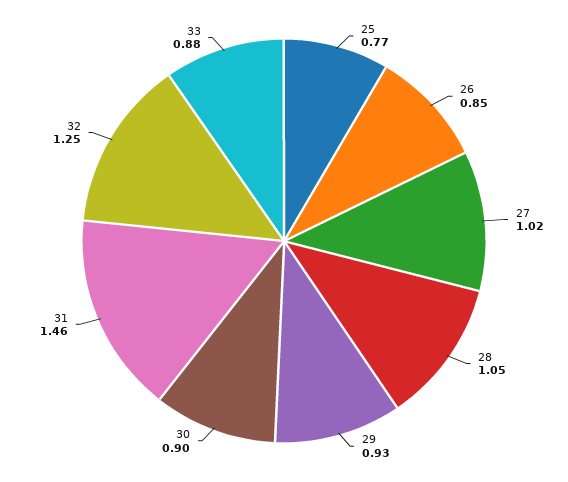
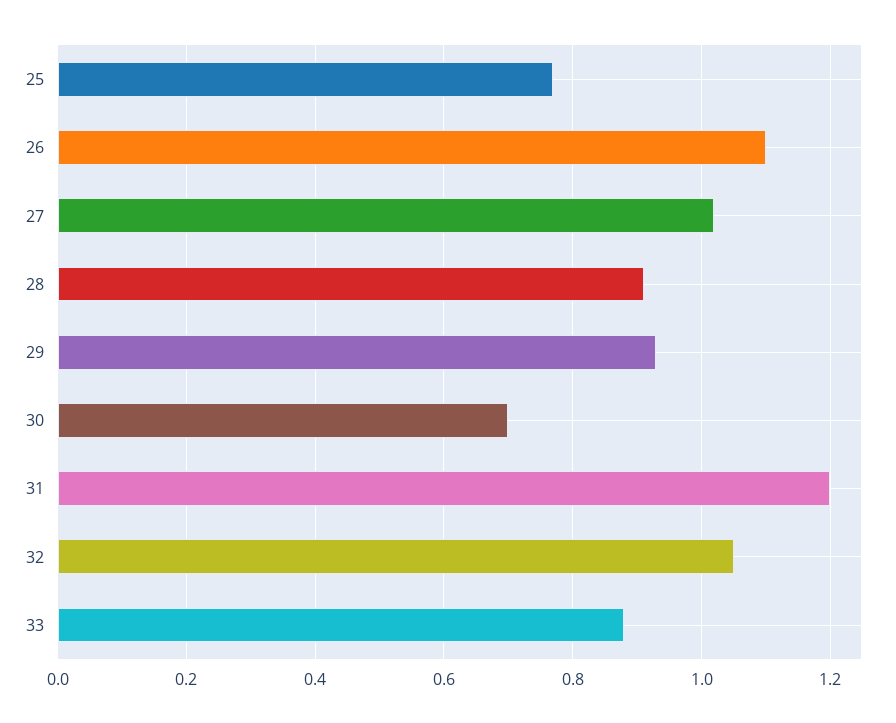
  {
    "25": 0.77,
-   "26": 0.85,
+   "26": 1.1,
    "27": 1.02,
-   "28": 1.05,
+   "28": 0.9,
    "29": 0.93,
-   "30": 0.9,
+   "30": 0.7,
-   "31": 1.46,
+   "31": 1.2,
-   "32": 1.25,
+   "32": 1.05,
    "33": 0.88
  }

